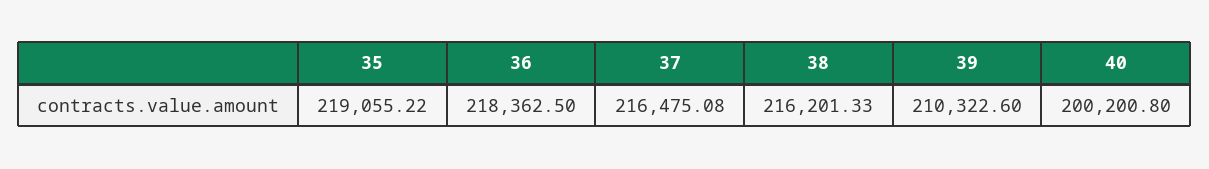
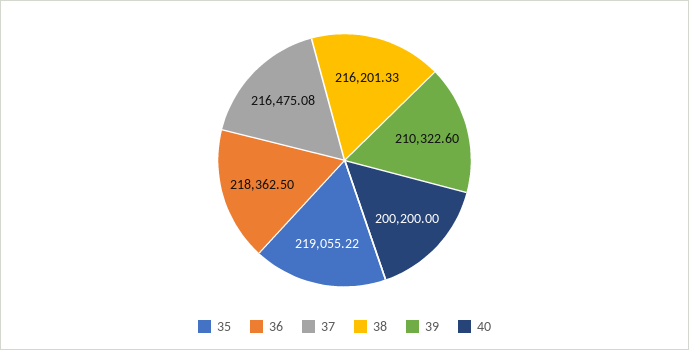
  {
    "35": 219055.22,
    "36": 218362.5,
    "37": 216475.08,
    "38": 216201.33,
    "39": 210322.6,
-   "40": 200200.8
+   "40": 200200
  }

